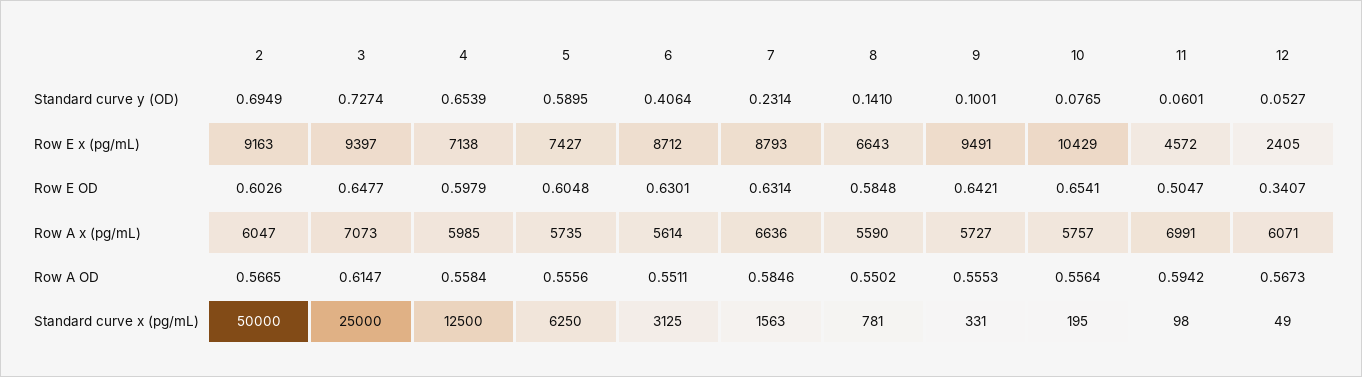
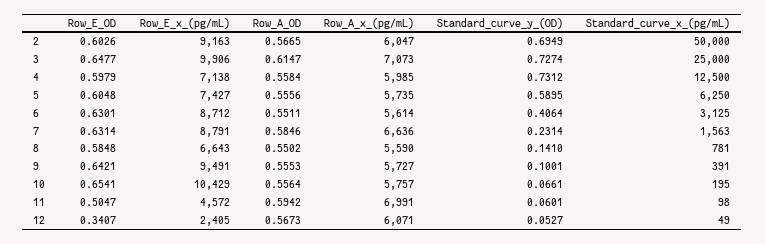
  {
    "2": {
      "Standard curve y (OD)": 0.6949,
      "Row E x (pg/mL)": 9163,
      "Row E OD": 0.6026,
      "Row A x (pg/mL)": 6047,
      "Row A OD": 0.5665,
      "Standard curve x (pg/mL)": 50000
    },
    "3": {
      "Standard curve y (OD)": 0.7274,
-     "Row E x (pg/mL)": 9397,
+     "Row E x (pg/mL)": 9906,
      "Row E OD": 0.6477,
      "Row A x (pg/mL)": 7073,
      "Row A OD": 0.6147,
      "Standard curve x (pg/mL)": 25000
    },
    "4": {
-     "Standard curve y (OD)": 0.6539,
+     "Standard curve y (OD)": 0.7312,
      "Row E x (pg/mL)": 7138,
      "Row E OD": 0.5979,
      "Row A x (pg/mL)": 5985,
      "Row A OD": 0.5584,
      "Standard curve x (pg/mL)": 12500
    },
    "5": {
      "Standard curve y (OD)": 0.5895,
      "Row E x (pg/mL)": 7427,
      "Row E OD": 0.6048,
      "Row A x (pg/mL)": 5735,
      "Row A OD": 0.5556,
      "Standard curve x (pg/mL)": 6250
    },
    "6": {
      "Standard curve y (OD)": 0.4064,
      "Row E x (pg/mL)": 8712,
      "Row E OD": 0.6301,
      "Row A x (pg/mL)": 5614,
      "Row A OD": 0.5511,
      "Standard curve x (pg/mL)": 3125
    },
    "7": {
      "Standard curve y (OD)": 0.2314,
-     "Row E x (pg/mL)": 8793,
+     "Row E x (pg/mL)": 8791,
      "Row E OD": 0.6314,
      "Row A x (pg/mL)": 6636,
      "Row A OD": 0.5846,
      "Standard curve x (pg/mL)": 1563
    },
    "8": {
      "Standard curve y (OD)": 0.141,
      "Row E x (pg/mL)": 6643,
      "Row E OD": 0.5848,
      "Row A x (pg/mL)": 5590,
      "Row A OD": 0.5502,
      "Standard curve x (pg/mL)": 781
    },
    "9": {
      "Standard curve y (OD)": 0.1001,
      "Row E x (pg/mL)": 9491,
      "Row E OD": 0.6421,
      "Row A x (pg/mL)": 5727,
      "Row A OD": 0.5553,
-     "Standard curve x (pg/mL)": 331
+     "Standard curve x (pg/mL)": 391
    },
    "10": {
-     "Standard curve y (OD)": 0.0765,
+     "Standard curve y (OD)": 0.0661,
      "Row E x (pg/mL)": 10429,
      "Row E OD": 0.6541,
      "Row A x (pg/mL)": 5757,
      "Row A OD": 0.5564,
      "Standard curve x (pg/mL)": 195
    },
    "11": {
      "Standard curve y (OD)": 0.0601,
      "Row E x (pg/mL)": 4572,
      "Row E OD": 0.5047,
      "Row A x (pg/mL)": 6991,
      "Row A OD": 0.5942,
      "Standard curve x (pg/mL)": 98
    },
    "12": {
      "Standard curve y (OD)": 0.0527,
      "Row E x (pg/mL)": 2405,
      "Row E OD": 0.3407,
      "Row A x (pg/mL)": 6071,
      "Row A OD": 0.5673,
      "Standard curve x (pg/mL)": 49
    }
  }

